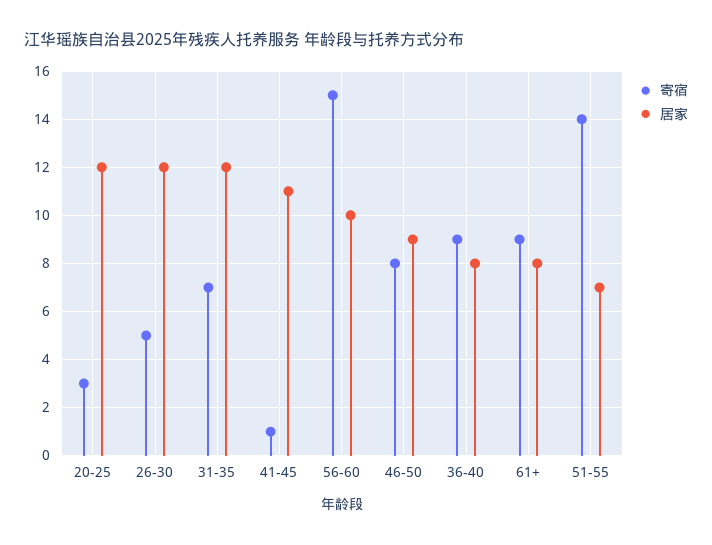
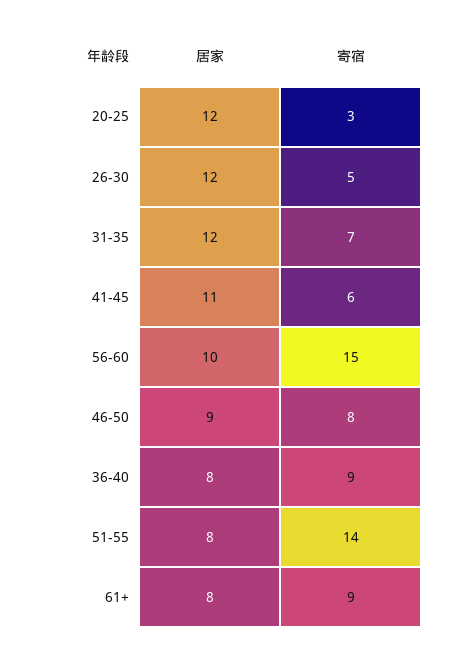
  {
    "寄宿": {
      "20-25": 3,
      "26-30": 5,
      "31-35": 7,
-     "41-45": 1,
+     "41-45": 6,
      "56-60": 15,
      "46-50": 8,
      "36-40": 9,
      "61+": 9,
      "51-55": 14
    },
    "居家": {
      "20-25": 12,
      "26-30": 12,
      "31-35": 12,
      "41-45": 11,
      "56-60": 10,
      "46-50": 9,
      "36-40": 8,
      "61+": 8,
-     "51-55": 7
+     "51-55": 8
    }
  }

